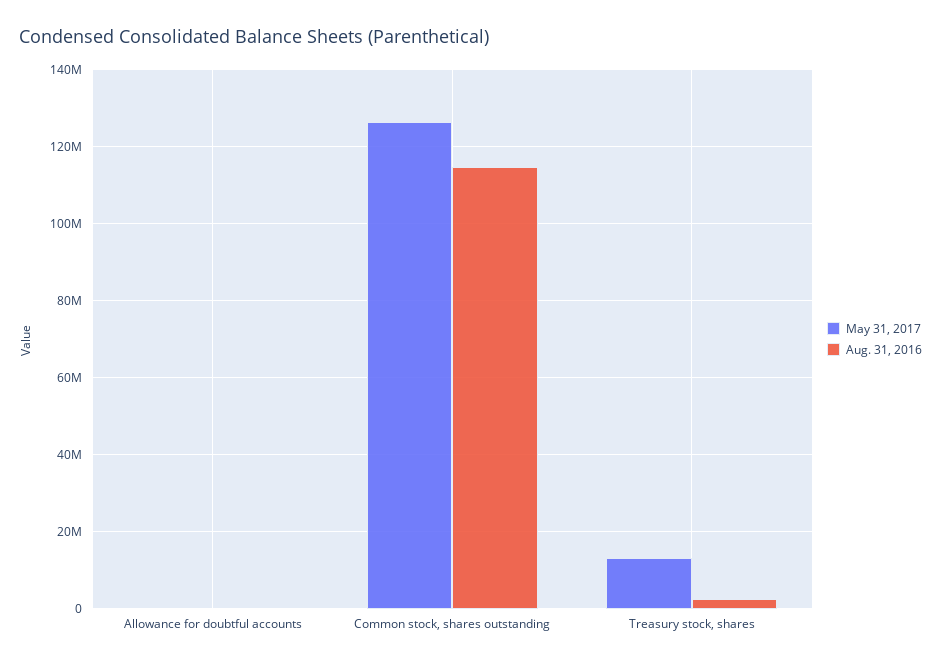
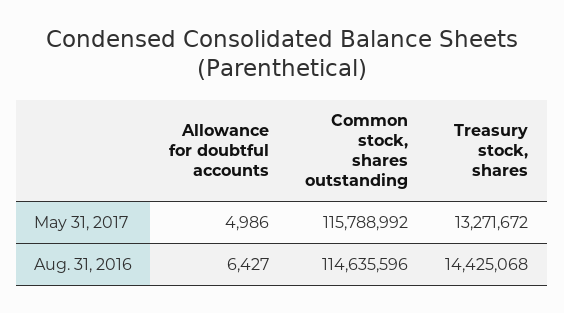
  {
    "May 31, 2017": {
      "Allowance for doubtful accounts": 4986,
-     "Common stock, shares outstanding": 126000000,
+     "Common stock, shares outstanding": 115788992,
      "Treasury stock, shares": 13271672
    },
    "Aug. 31, 2016": {
      "Allowance for doubtful accounts": 6427,
      "Common stock, shares outstanding": 114635596,
-     "Treasury stock, shares": 2000000
+     "Treasury stock, shares": 14425068
    }
  }

